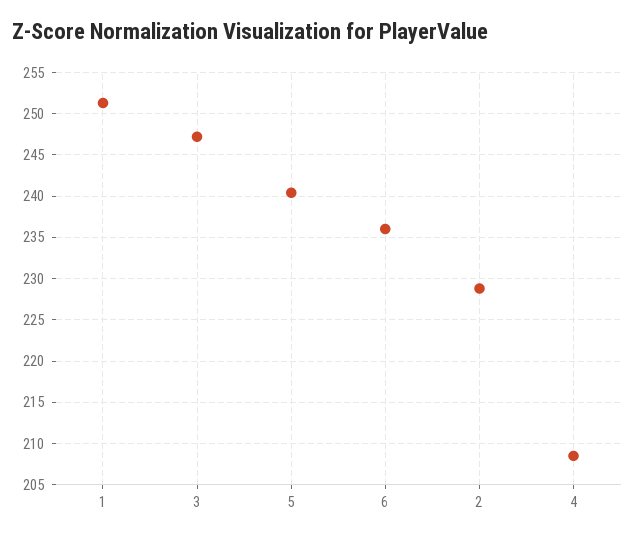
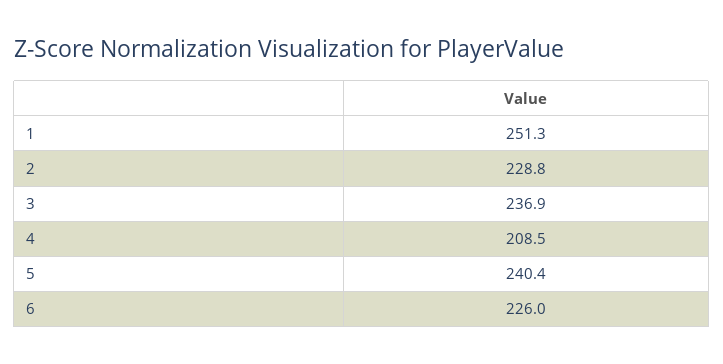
  {
    "1": 251.3,
-   "3": 247,
+   "3": 236.9,
    "5": 240.4,
-   "6": 236,
+   "6": 226,
    "2": 228.8,
    "4": 208.5
  }

